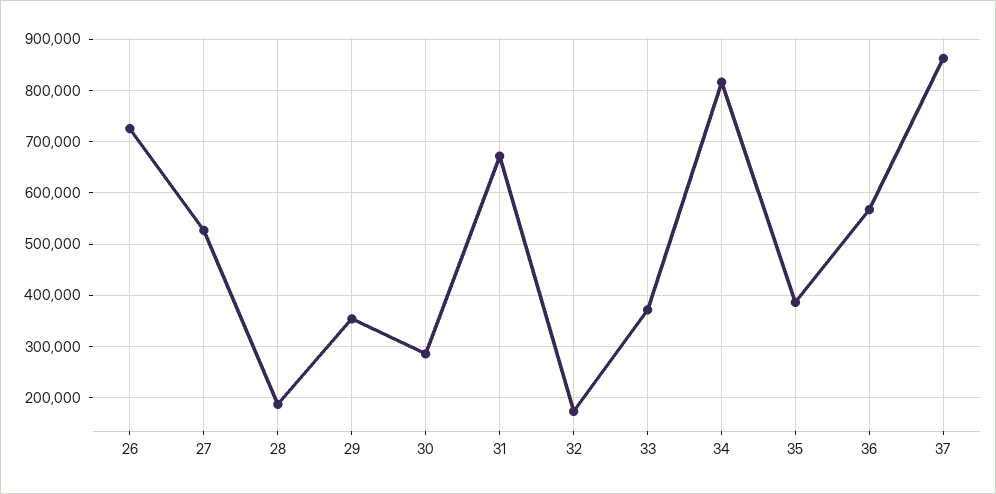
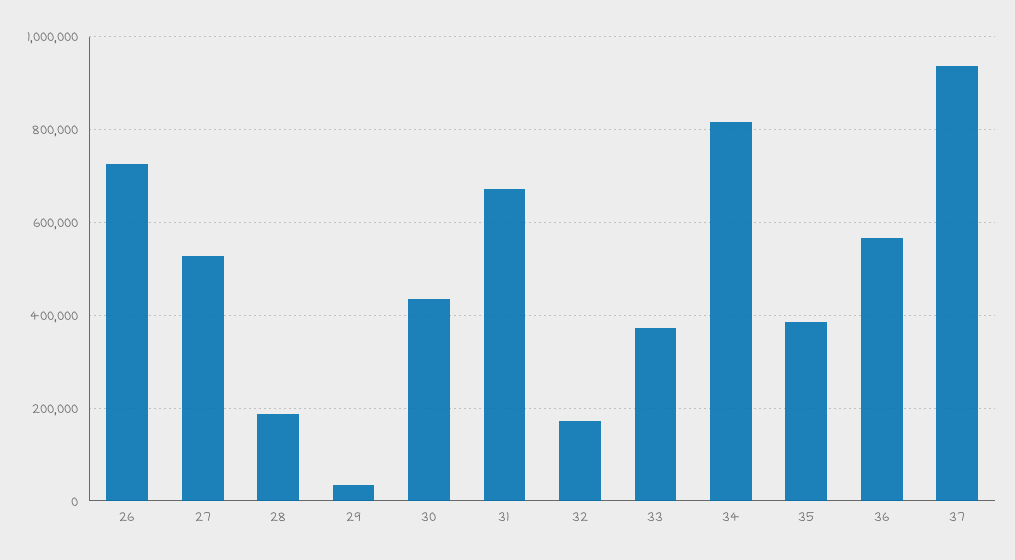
  {
    "26": 720000,
    "27": 520000,
    "28": 180000,
-   "29": 360000,
+   "29": 40000,
-   "30": 280000,
+   "30": 440000,
    "31": 680000,
    "32": 180000,
    "33": 380000,
    "34": 820000,
    "35": 380000,
    "36": 560000,
-   "37": 860000
+   "37": 940000
  }

